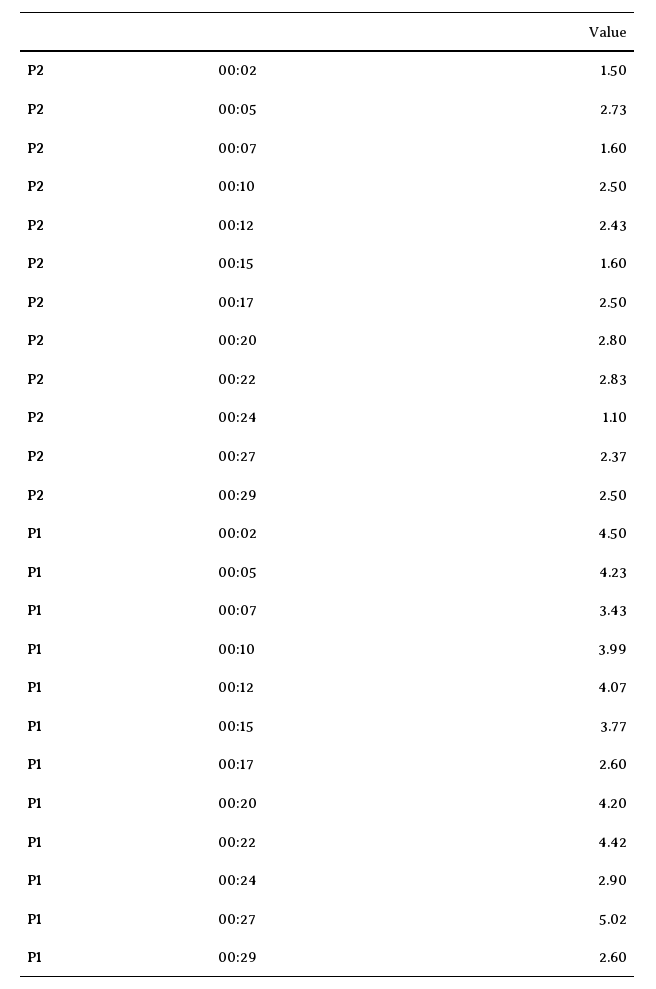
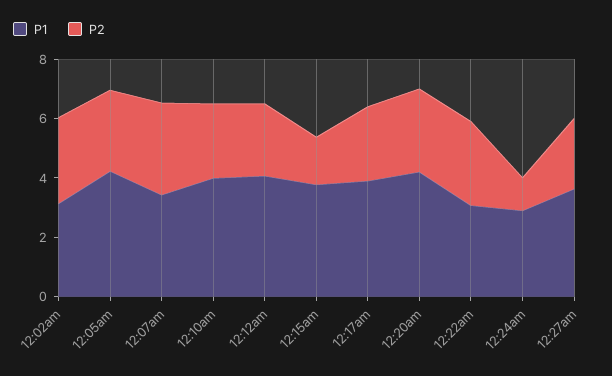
  {
    "P2": {
-     "00:02": 1.5,
+     "00:02": 3,
      "00:05": 2.73,
-     "00:07": 1.6,
+     "00:07": 3,
      "00:10": 2.5,
      "00:12": 2.43,
      "00:15": 1.6,
      "00:17": 2.5,
      "00:20": 2.8,
      "00:22": 2.83,
      "00:24": 1.1,
-     "00:27": 2.37,
+     "00:27": 2.37
-     "00:29": 2.5
    },
    "P1": {
-     "00:02": 4.5,
+     "00:02": 3,
      "00:05": 4.23,
      "00:07": 3.43,
      "00:10": 3.99,
      "00:12": 4.07,
      "00:15": 3.77,
-     "00:17": 2.6,
+     "00:17": 4,
      "00:20": 4.2,
-     "00:22": 4.42,
+     "00:22": 3,
      "00:24": 2.9,
-     "00:27": 5.02,
+     "00:27": 3.5
-     "00:29": 2.6
    }
  }

